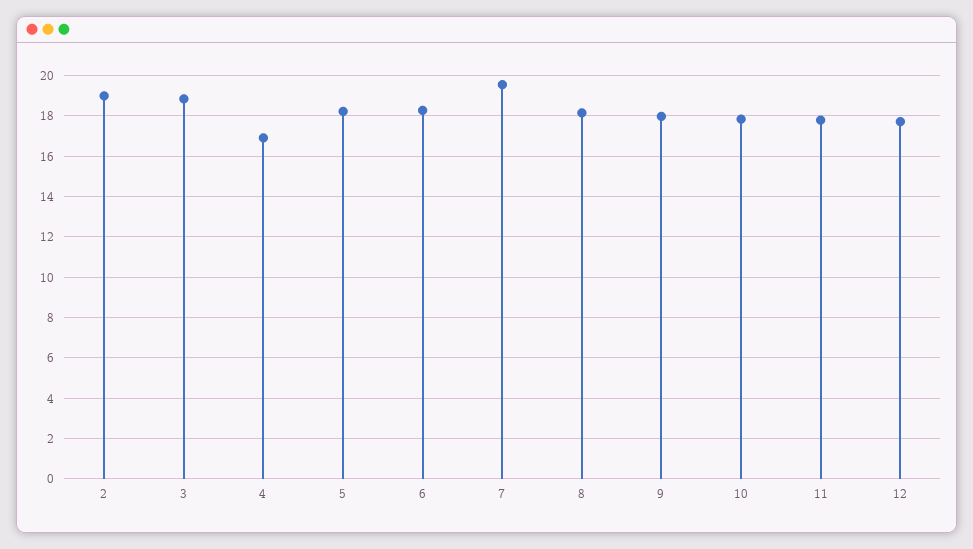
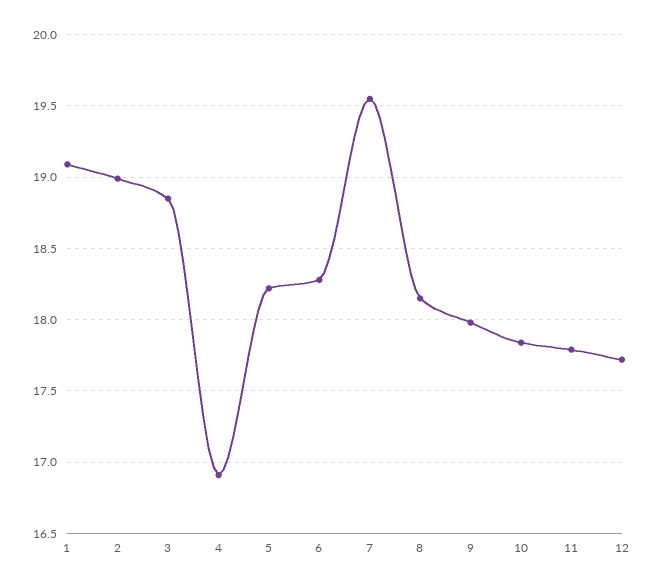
  {
    "2": 19,
    "3": 18.85,
    "4": 16.9,
    "5": 18.2,
    "6": 18.3,
    "7": 19.55,
    "8": 18.15,
    "9": 18,
    "10": 17.85,
    "11": 17.8,
-   "12": 17.7
+   "12": 17.7,
+   "1": 19.1
  }

